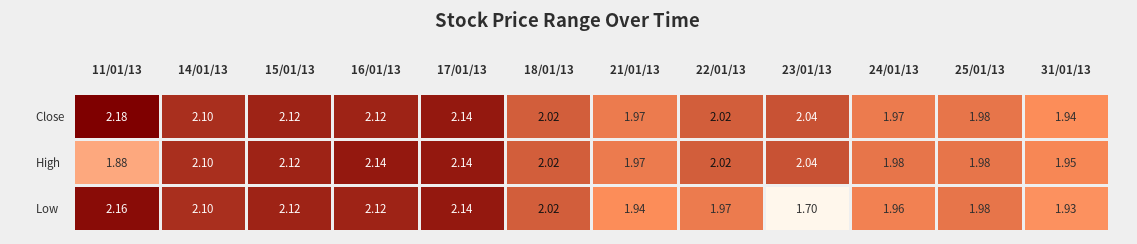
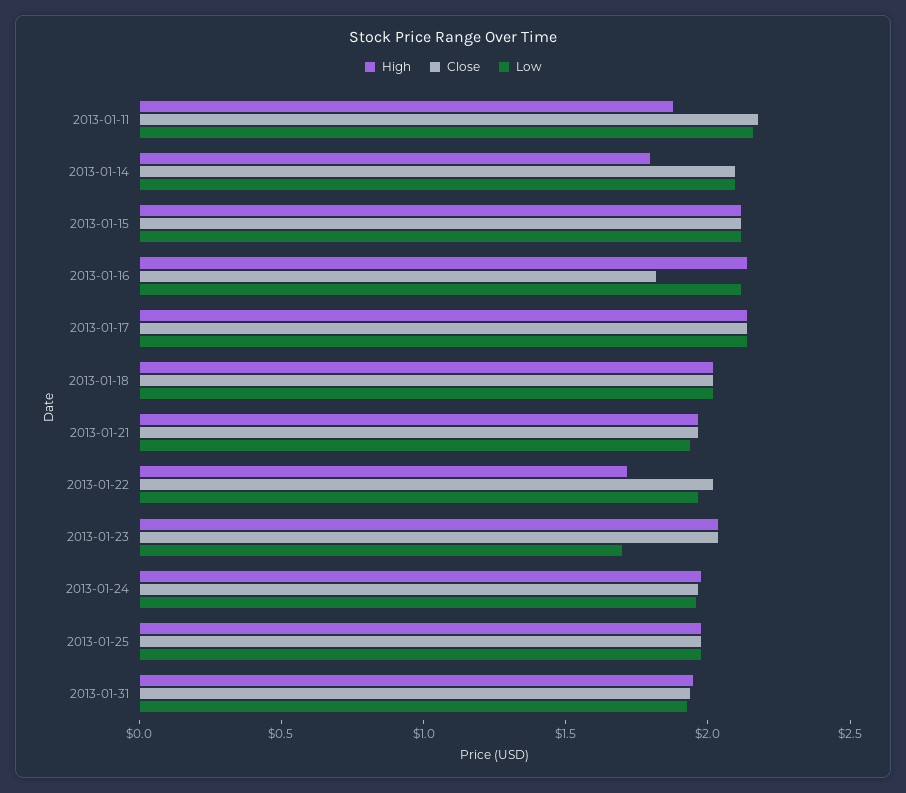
  {
    "Close": {
      "11/01/13": 2.18,
      "14/01/13": 2.1,
      "15/01/13": 2.12,
-     "16/01/13": 2.12,
+     "16/01/13": 1.8,
      "17/01/13": 2.14,
      "18/01/13": 2.02,
      "21/01/13": 1.97,
      "22/01/13": 2.02,
      "23/01/13": 2.04,
      "24/01/13": 1.97,
      "25/01/13": 1.98,
      "31/01/13": 1.94
    },
    "High": {
      "11/01/13": 1.88,
-     "14/01/13": 2.1,
+     "14/01/13": 1.8,
      "15/01/13": 2.12,
      "16/01/13": 2.14,
      "17/01/13": 2.14,
      "18/01/13": 2.02,
      "21/01/13": 1.97,
-     "22/01/13": 2.02,
+     "22/01/13": 1.7,
      "23/01/13": 2.04,
      "24/01/13": 1.98,
      "25/01/13": 1.98,
      "31/01/13": 1.95
    },
    "Low": {
      "11/01/13": 2.16,
      "14/01/13": 2.1,
      "15/01/13": 2.12,
      "16/01/13": 2.12,
      "17/01/13": 2.14,
      "18/01/13": 2.02,
      "21/01/13": 1.94,
      "22/01/13": 1.97,
      "23/01/13": 1.7,
      "24/01/13": 1.96,
      "25/01/13": 1.98,
      "31/01/13": 1.93
    }
  }

